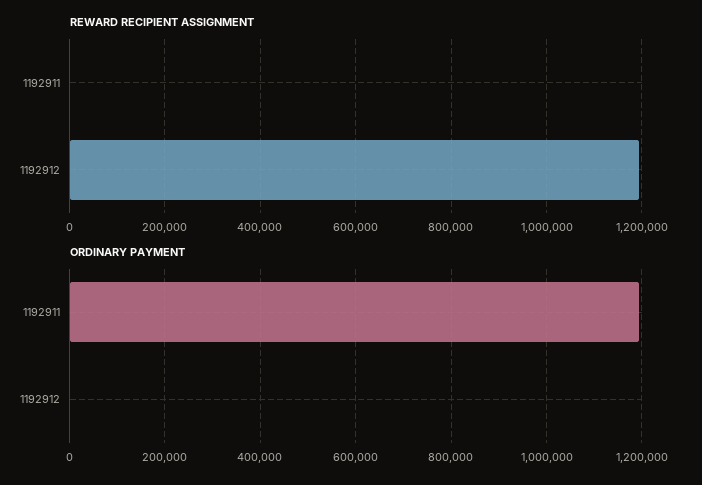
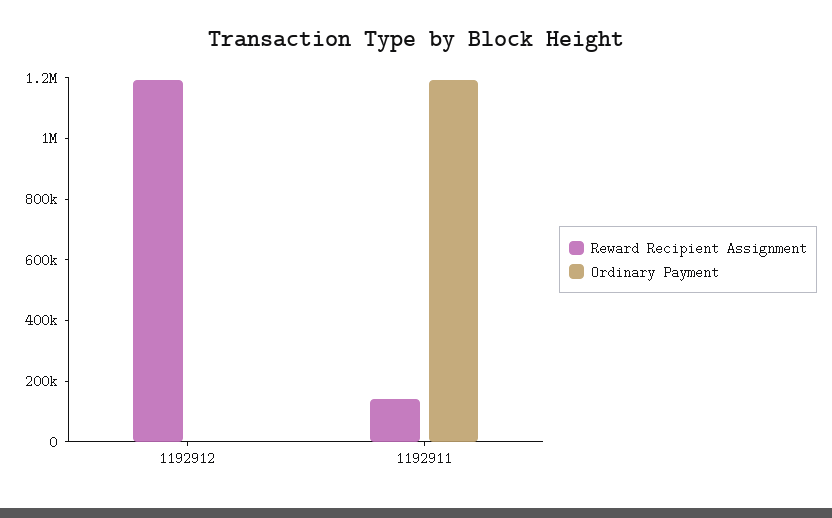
  {
    "REWARD RECIPIENT ASSIGNMENT": {
-     "1192911": 0,
+     "1192911": 150000,
      "1192912": 1200000
    },
    "ORDINARY PAYMENT": {
      "1192911": 1200000,
      "1192912": 0
    }
  }

